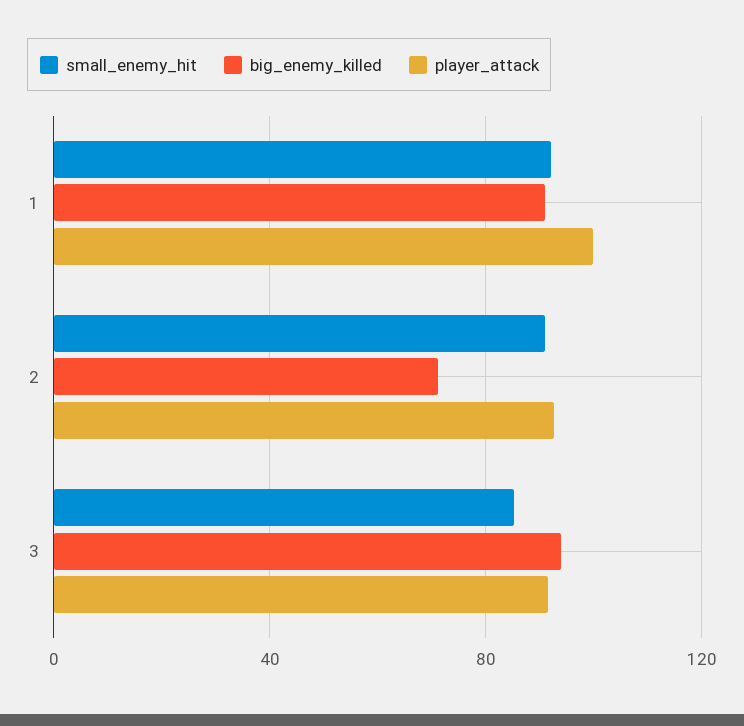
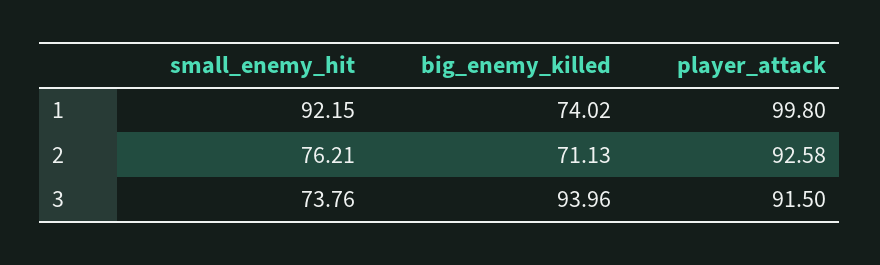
  {
    "small_enemy_hit": {
      "1": 92.15,
-     "2": 90,
+     "2": 76.21,
-     "3": 85
+     "3": 73.76
    },
    "big_enemy_killed": {
-     "1": 90,
+     "1": 74.02,
      "2": 71.13,
      "3": 93.96
    },
    "player_attack": {
      "1": 99.8,
      "2": 92.58,
      "3": 91.5
    }
  }

